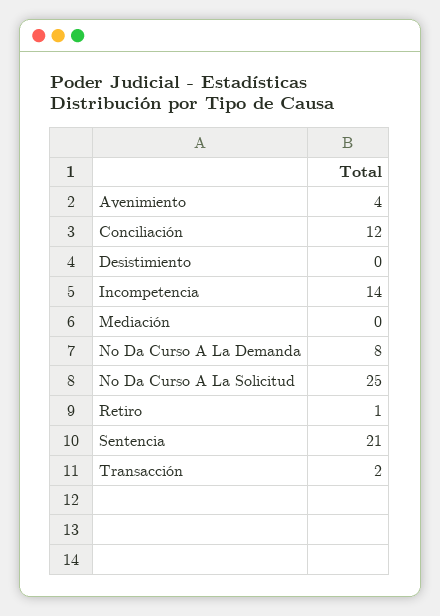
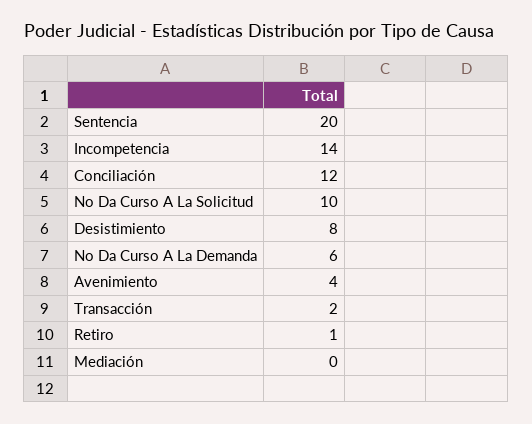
  {
    "Avenimiento": 4,
    "Conciliación": 12,
-   "Desistimiento": 0,
+   "Desistimiento": 8,
    "Incompetencia": 14,
    "Mediación": 0,
-   "No Da Curso A La Demanda": 8,
+   "No Da Curso A La Demanda": 6,
-   "No Da Curso A La Solicitud": 25,
+   "No Da Curso A La Solicitud": 10,
    "Retiro": 1,
-   "Sentencia": 21,
+   "Sentencia": 20,
    "Transacción": 2
  }

